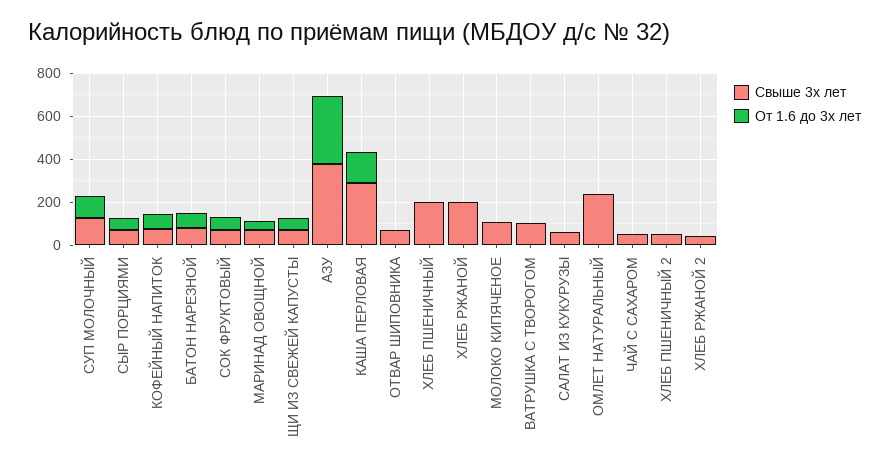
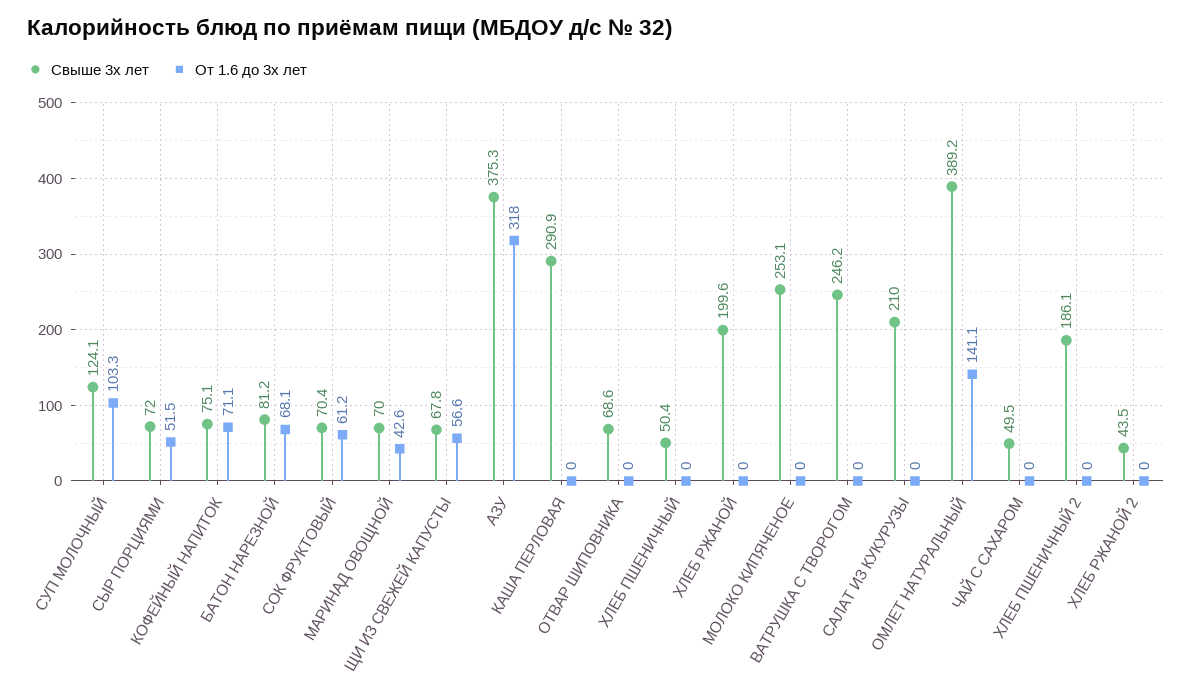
  {
    "Свыше 3х лет": {
      "СУП МОЛОЧНЫЙ": 124.1,
      "СЫР ПОРЦИЯМИ": 72,
      "КОФЕЙНЫЙ НАПИТОК": 75.1,
      "БАТОН НАРЕЗНОЙ": 81.2,
      "СОК ФРУКТОВЫЙ": 70.4,
      "МАРИНАД ОВОЩНОЙ": 70,
      "ЩИ ИЗ СВЕЖЕЙ КАПУСТЫ": 67.8,
      "АЗУ": 375.3,
      "КАША ПЕРЛОВАЯ": 290.9,
      "ОТВАР ШИПОВНИКА": 68.6,
-     "ХЛЕБ ПШЕНИЧНЫЙ": 200,
+     "ХЛЕБ ПШЕНИЧНЫЙ": 50.4,
      "ХЛЕБ РЖАНОЙ": 199.6,
-     "МОЛОКО КИПЯЧЕНОЕ": 100,
+     "МОЛОКО КИПЯЧЕНОЕ": 253.1,
-     "ВАТРУШКА С ТВОРОГОМ": 100,
+     "ВАТРУШКА С ТВОРОГОМ": 246.2,
-     "САЛАТ ИЗ КУКУРУЗЫ": 50,
+     "САЛАТ ИЗ КУКУРУЗЫ": 210,
-     "ОМЛЕТ НАТУРАЛЬНЫЙ": 250,
+     "ОМЛЕТ НАТУРАЛЬНЫЙ": 389.2,
      "ЧАЙ С САХАРОМ": 49.5,
-     "ХЛЕБ ПШЕНИЧНЫЙ 2": 50,
+     "ХЛЕБ ПШЕНИЧНЫЙ 2": 186.1,
      "ХЛЕБ РЖАНОЙ 2": 43.5
    },
    "От 1.6 до 3х лет": {
      "СУП МОЛОЧНЫЙ": 103.3,
      "СЫР ПОРЦИЯМИ": 51.5,
      "КОФЕЙНЫЙ НАПИТОК": 71.1,
      "БАТОН НАРЕЗНОЙ": 68.1,
      "СОК ФРУКТОВЫЙ": 61.2,
      "МАРИНАД ОВОЩНОЙ": 42.6,
      "ЩИ ИЗ СВЕЖЕЙ КАПУСТЫ": 56.6,
      "АЗУ": 318,
-     "КАША ПЕРЛОВАЯ": 150,
+     "КАША ПЕРЛОВАЯ": 0,
      "ОТВАР ШИПОВНИКА": 0,
      "ХЛЕБ ПШЕНИЧНЫЙ": 0,
      "ХЛЕБ РЖАНОЙ": 0,
      "МОЛОКО КИПЯЧЕНОЕ": 0,
      "ВАТРУШКА С ТВОРОГОМ": 0,
      "САЛАТ ИЗ КУКУРУЗЫ": 0,
-     "ОМЛЕТ НАТУРАЛЬНЫЙ": 0,
+     "ОМЛЕТ НАТУРАЛЬНЫЙ": 141.1,
      "ЧАЙ С САХАРОМ": 0,
      "ХЛЕБ ПШЕНИЧНЫЙ 2": 0,
      "ХЛЕБ РЖАНОЙ 2": 0
    }
  }

